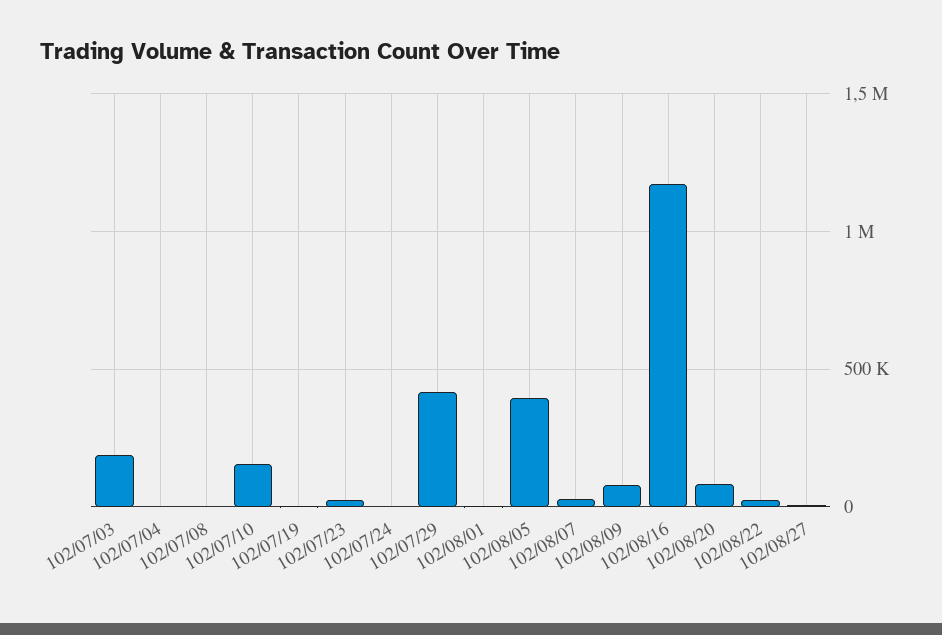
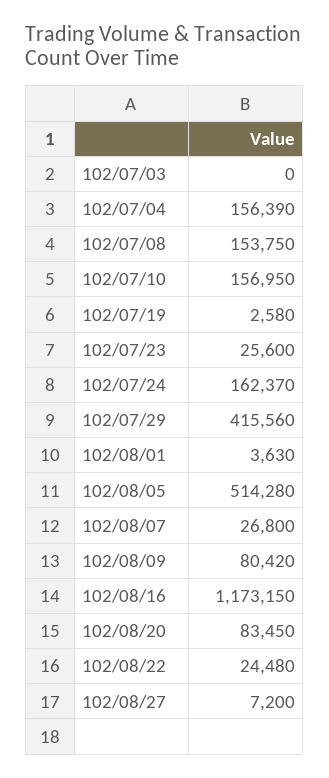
  {
-   "102/07/03": 200000,
+   "102/07/03": 0,
-   "102/07/04": 0,
+   "102/07/04": 156390,
-   "102/07/08": 0,
+   "102/07/08": 153750,
    "102/07/10": 156950,
    "102/07/19": 2580,
    "102/07/23": 25600,
-   "102/07/24": 0,
+   "102/07/24": 162370,
    "102/07/29": 415560,
    "102/08/01": 3630,
-   "102/08/05": 400000,
+   "102/08/05": 514280,
    "102/08/07": 26800,
    "102/08/09": 80420,
    "102/08/16": 1173150,
    "102/08/20": 83450,
    "102/08/22": 24480,
    "102/08/27": 7200
  }

